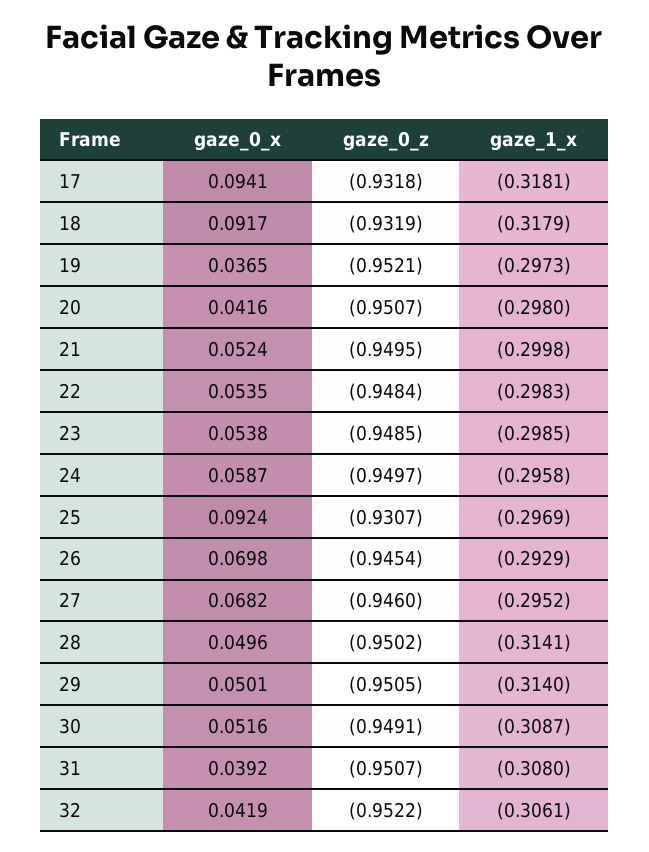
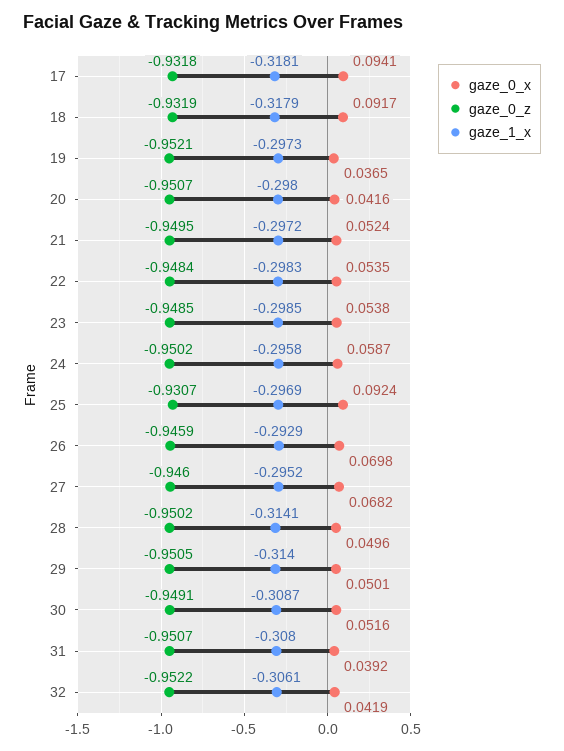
  {
    "gaze_0_x": {
      "17": 0.0941,
      "18": 0.0917,
      "19": 0.0365,
      "20": 0.0416,
      "21": 0.0524,
      "22": 0.0535,
      "23": 0.0538,
      "24": 0.0587,
      "25": 0.0924,
      "26": 0.0698,
      "27": 0.0682,
      "28": 0.0496,
      "29": 0.0501,
      "30": 0.0516,
      "31": 0.0392,
      "32": 0.0419
    },
    "gaze_0_z": {
      "17": -0.9318,
      "18": -0.9319,
      "19": -0.9521,
      "20": -0.9507,
      "21": -0.9495,
      "22": -0.9484,
      "23": -0.9485,
-     "24": -0.9497,
+     "24": -0.9502,
      "25": -0.9307,
-     "26": -0.9454,
+     "26": -0.9459,
      "27": -0.946,
      "28": -0.9502,
      "29": -0.9505,
      "30": -0.9491,
      "31": -0.9507,
      "32": -0.9522
    },
    "gaze_1_x": {
      "17": -0.3181,
      "18": -0.3179,
      "19": -0.2973,
      "20": -0.298,
-     "21": -0.2998,
+     "21": -0.2972,
      "22": -0.2983,
      "23": -0.2985,
      "24": -0.2958,
      "25": -0.2969,
      "26": -0.2929,
      "27": -0.2952,
      "28": -0.3141,
      "29": -0.314,
      "30": -0.3087,
      "31": -0.308,
      "32": -0.3061
    }
  }

